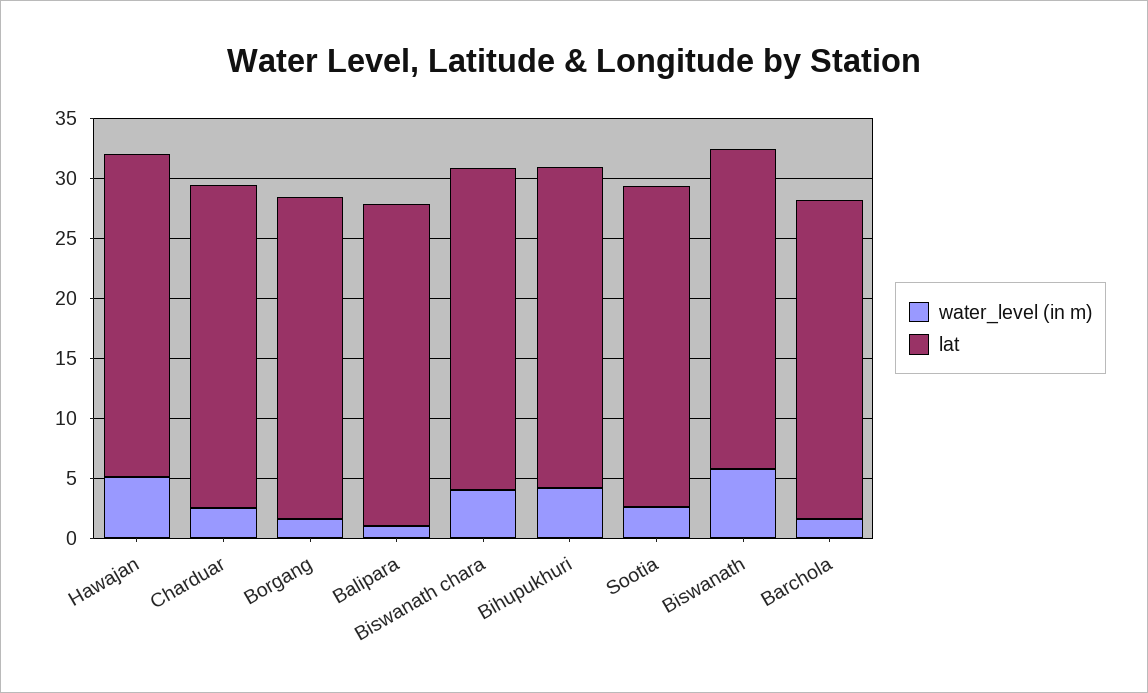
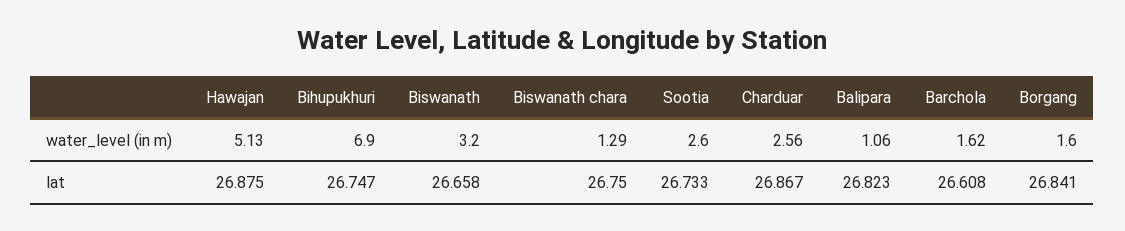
  {
    "water_level (in m)": {
      "Hawajan": 5.13,
      "Charduar": 2.56,
      "Borgang": 1.6,
      "Balipara": 1.06,
-     "Biswanath chara": 4,
+     "Biswanath chara": 1.29,
-     "Bihupukhuri": 4,
+     "Bihupukhuri": 6.9,
      "Sootia": 2.6,
-     "Biswanath": 6,
+     "Biswanath": 3.2,
      "Barchola": 1.62
    },
    "lat": {
      "Hawajan": 26.875,
      "Charduar": 26.867,
      "Borgang": 26.841,
      "Balipara": 26.823,
      "Biswanath chara": 26.75,
      "Bihupukhuri": 26.747,
      "Sootia": 26.733,
      "Biswanath": 26.658,
      "Barchola": 26.608
    }
  }

